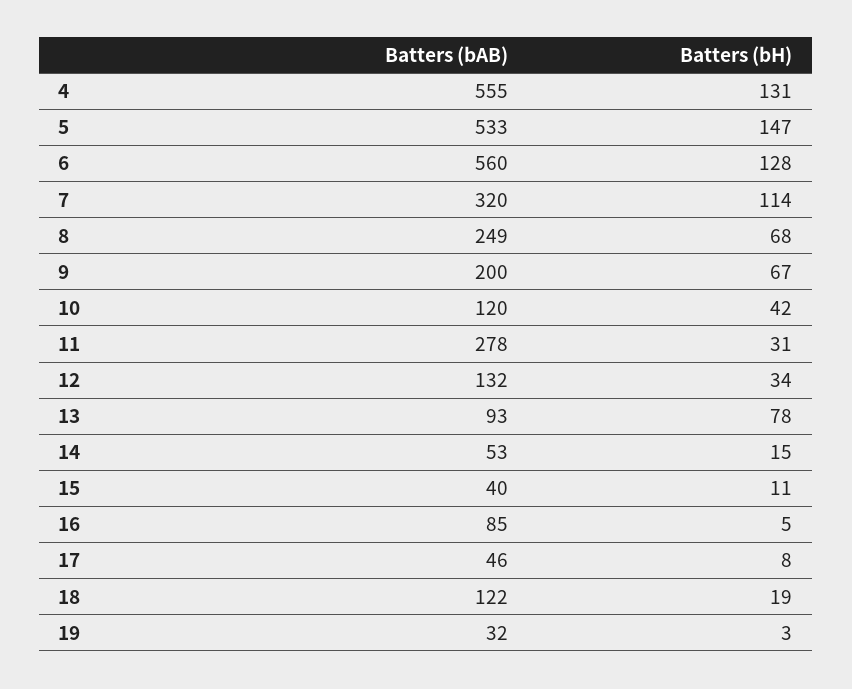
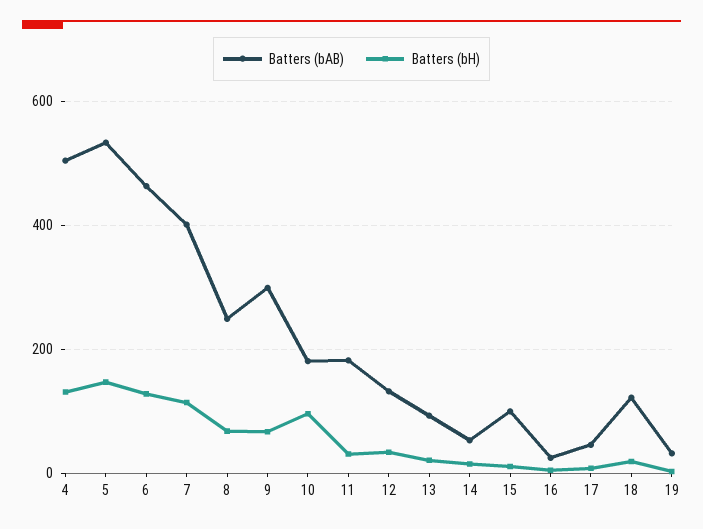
  {
    "Batters (bAB)": {
-     "4": 555,
+     "4": 500,
      "5": 533,
-     "6": 560,
+     "6": 460,
-     "7": 320,
+     "7": 400,
      "8": 249,
-     "9": 200,
+     "9": 300,
-     "10": 120,
+     "10": 180,
-     "11": 278,
+     "11": 180,
      "12": 132,
      "13": 93,
      "14": 53,
-     "15": 40,
+     "15": 100,
-     "16": 85,
+     "16": 20,
      "17": 46,
      "18": 122,
      "19": 32
    },
    "Batters (bH)": {
      "4": 131,
      "5": 147,
      "6": 128,
      "7": 114,
      "8": 68,
      "9": 67,
-     "10": 42,
+     "10": 100,
      "11": 31,
      "12": 34,
-     "13": 78,
+     "13": 20,
      "14": 15,
      "15": 11,
      "16": 5,
      "17": 8,
      "18": 19,
      "19": 3
    }
  }

